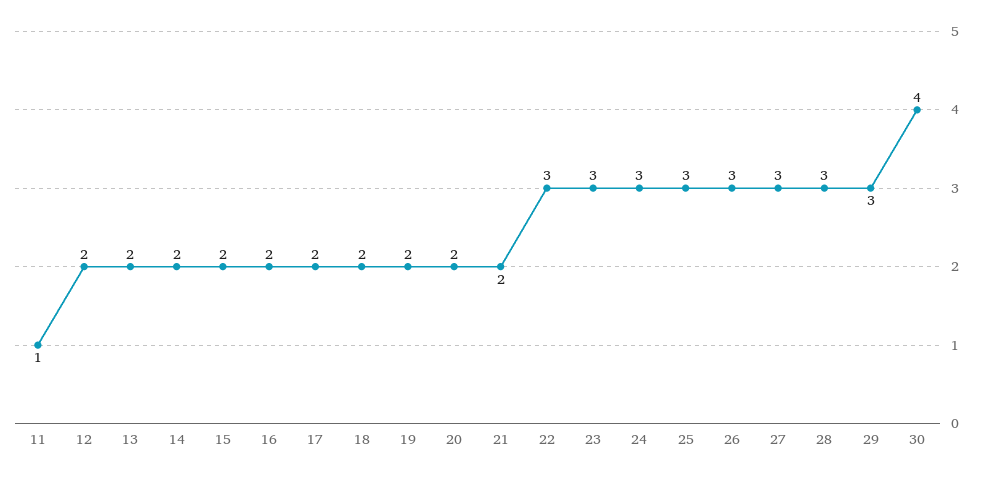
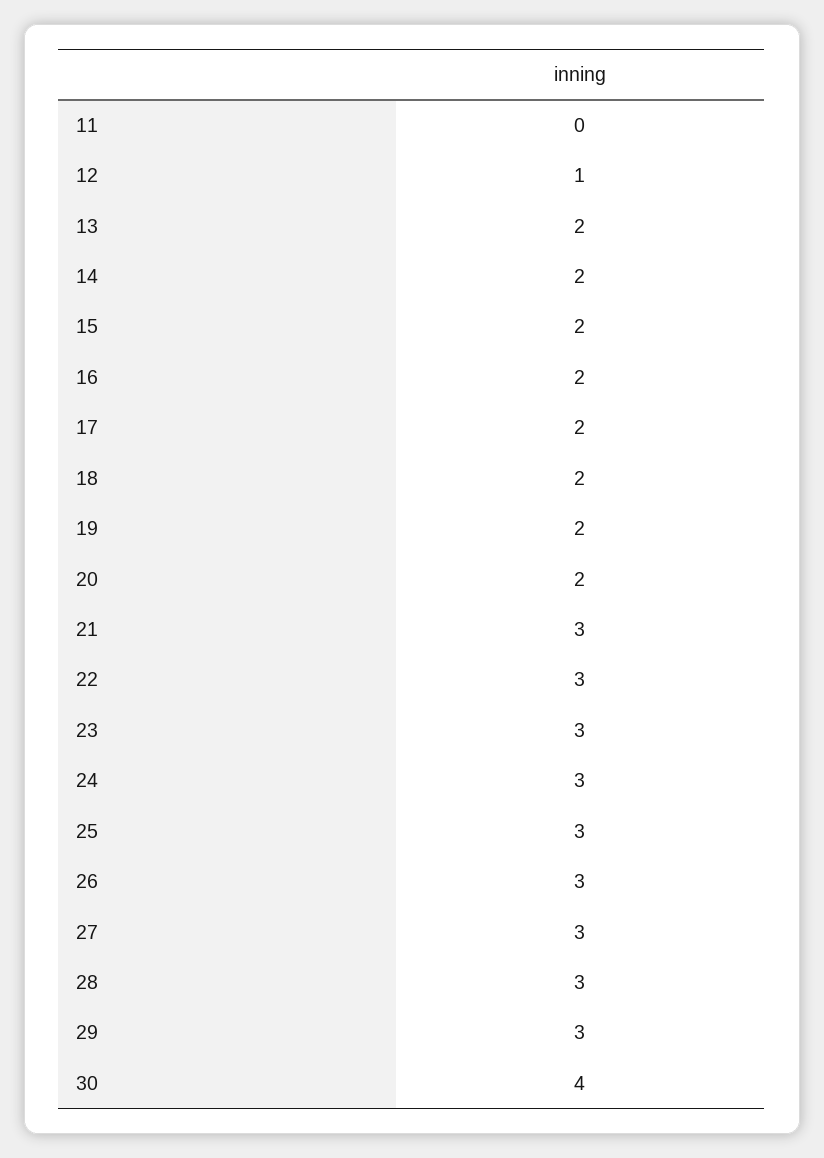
  {
-   "11": 1,
+   "11": 0,
-   "12": 2,
+   "12": 1,
    "13": 2,
    "14": 2,
    "15": 2,
    "16": 2,
    "17": 2,
    "18": 2,
    "19": 2,
    "20": 2,
-   "21": 2,
+   "21": 3,
    "22": 3,
    "23": 3,
    "24": 3,
    "25": 3,
    "26": 3,
    "27": 3,
    "28": 3,
    "29": 3,
    "30": 4
  }

